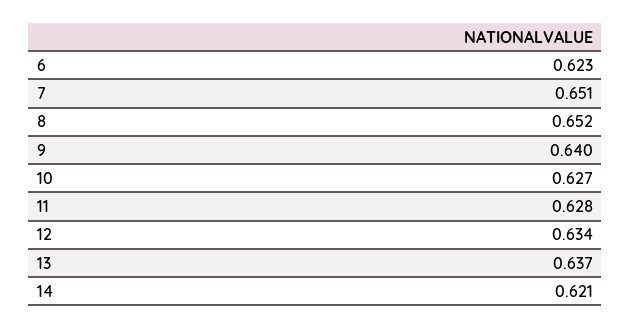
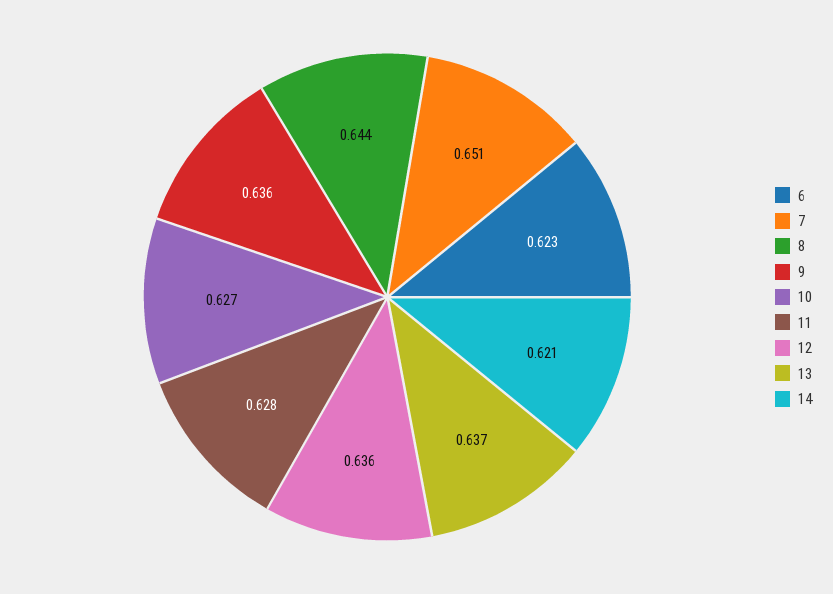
  {
    "6": 0.623,
    "7": 0.651,
-   "8": 0.652,
+   "8": 0.644,
-   "9": 0.64,
+   "9": 0.636,
    "10": 0.627,
    "11": 0.628,
-   "12": 0.634,
+   "12": 0.636,
    "13": 0.637,
    "14": 0.621
  }

